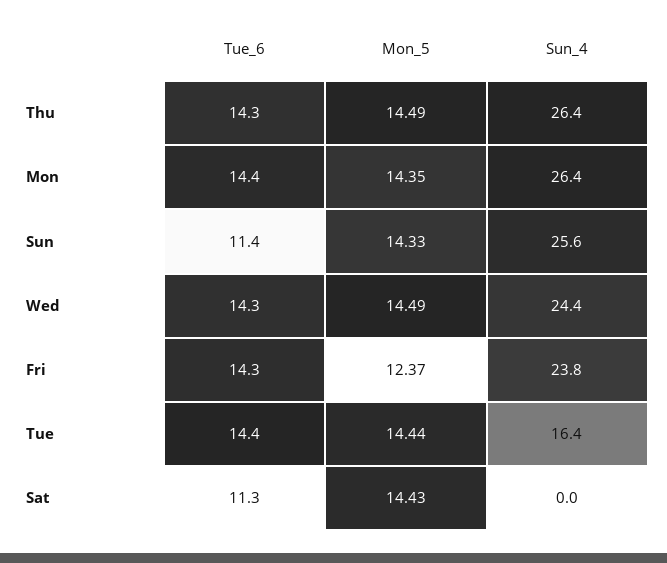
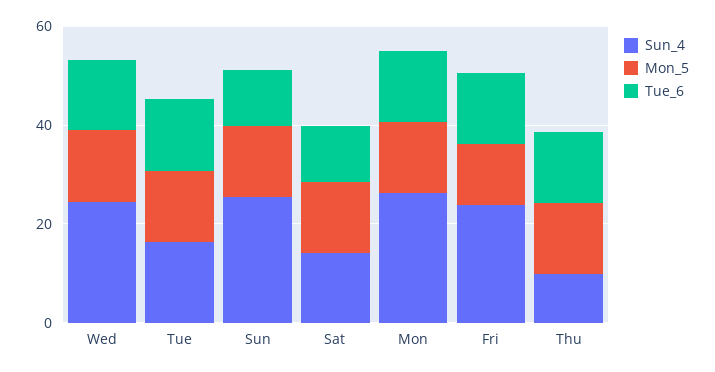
  {
    "Tue_6": {
      "Thu": 14.3,
      "Mon": 14.4,
      "Sun": 11.4,
      "Wed": 14.3,
      "Fri": 14.3,
      "Tue": 14.4,
      "Sat": 11.3
    },
    "Mon_5": {
      "Thu": 14.49,
      "Mon": 14.35,
      "Sun": 14.33,
      "Wed": 14.49,
      "Fri": 12.37,
      "Tue": 14.44,
      "Sat": 14.43
    },
    "Sun_4": {
-     "Thu": 26.4,
+     "Thu": 10,
      "Mon": 26.4,
      "Sun": 25.6,
      "Wed": 24.4,
      "Fri": 23.8,
      "Tue": 16.4,
-     "Sat": 0
+     "Sat": 15
    }
  }

